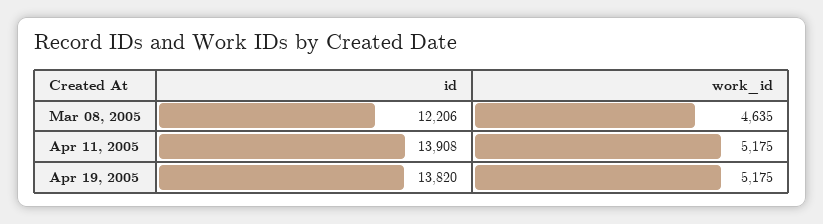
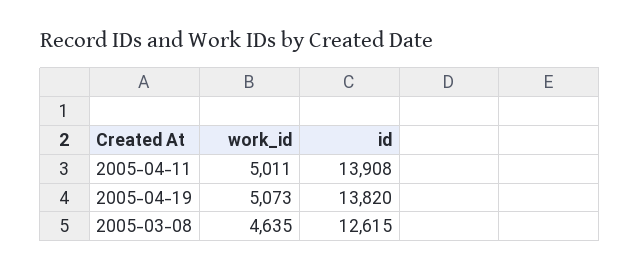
  {
    "id": {
-     "Mar 08, 2005": 12206,
+     "Mar 08, 2005": 12615,
      "Apr 11, 2005": 13908,
      "Apr 19, 2005": 13820
    },
    "work_id": {
      "Mar 08, 2005": 4635,
-     "Apr 11, 2005": 5175,
+     "Apr 11, 2005": 5011,
-     "Apr 19, 2005": 5175
+     "Apr 19, 2005": 5073
    }
  }

